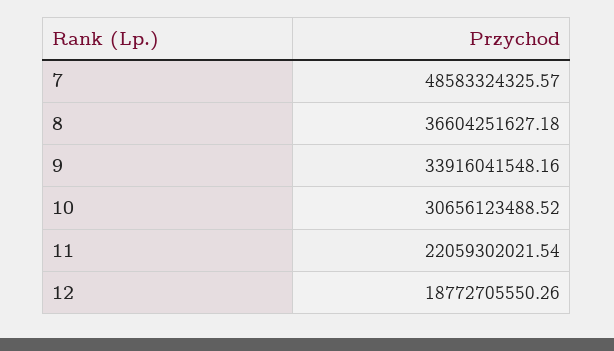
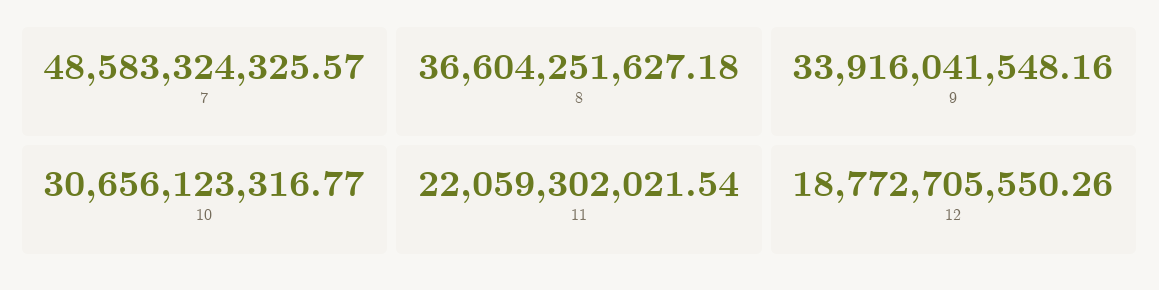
  {
    "7": 48583324325.57,
    "8": 36604251627.18,
    "9": 33916041548.16,
-   "10": 30656123488.52,
+   "10": 30656123316.77,
    "11": 22059302021.54,
    "12": 18772705550.26
  }

